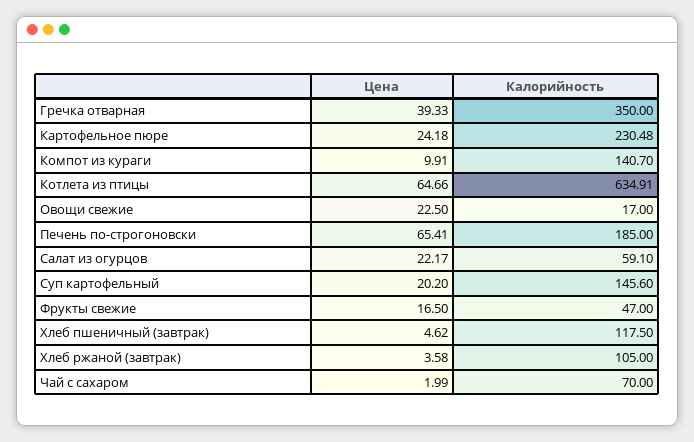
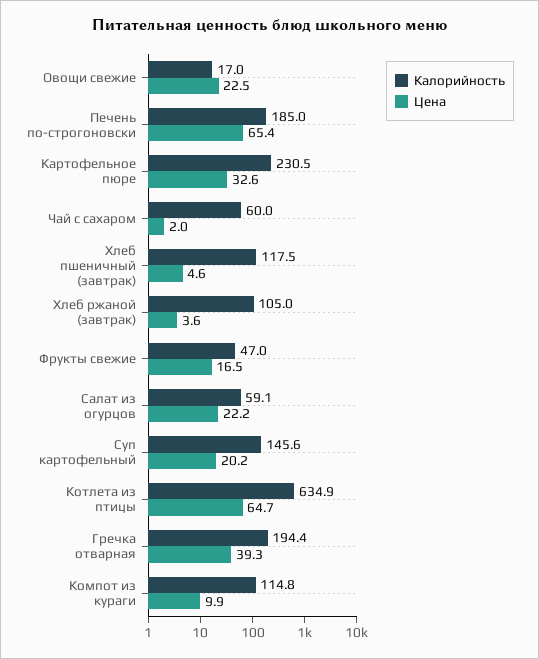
  {
    "Цена": {
      "Гречка отварная": 39.33,
-     "Картофельное пюре": 24.18,
+     "Картофельное пюре": 32.6,
      "Компот из кураги": 9.91,
      "Котлета из птицы": 64.66,
      "Овощи свежие": 22.5,
      "Печень по-строгоновски": 65.41,
      "Салат из огурцов": 22.17,
      "Суп картофельный": 20.2,
      "Фрукты свежие": 16.5,
      "Хлеб пшеничный (завтрак)": 4.62,
      "Хлеб ржаной (завтрак)": 3.58,
      "Чай с сахаром": 1.99
    },
    "Калорийность": {
-     "Гречка отварная": 350,
+     "Гречка отварная": 194.4,
      "Картофельное пюре": 230.48,
-     "Компот из кураги": 140.7,
+     "Компот из кураги": 114.8,
      "Котлета из птицы": 634.91,
      "Овощи свежие": 17,
      "Печень по-строгоновски": 185,
      "Салат из огурцов": 59.1,
      "Суп картофельный": 145.6,
      "Фрукты свежие": 47,
      "Хлеб пшеничный (завтрак)": 117.5,
      "Хлеб ржаной (завтрак)": 105,
-     "Чай с сахаром": 70
+     "Чай с сахаром": 60
    }
  }

